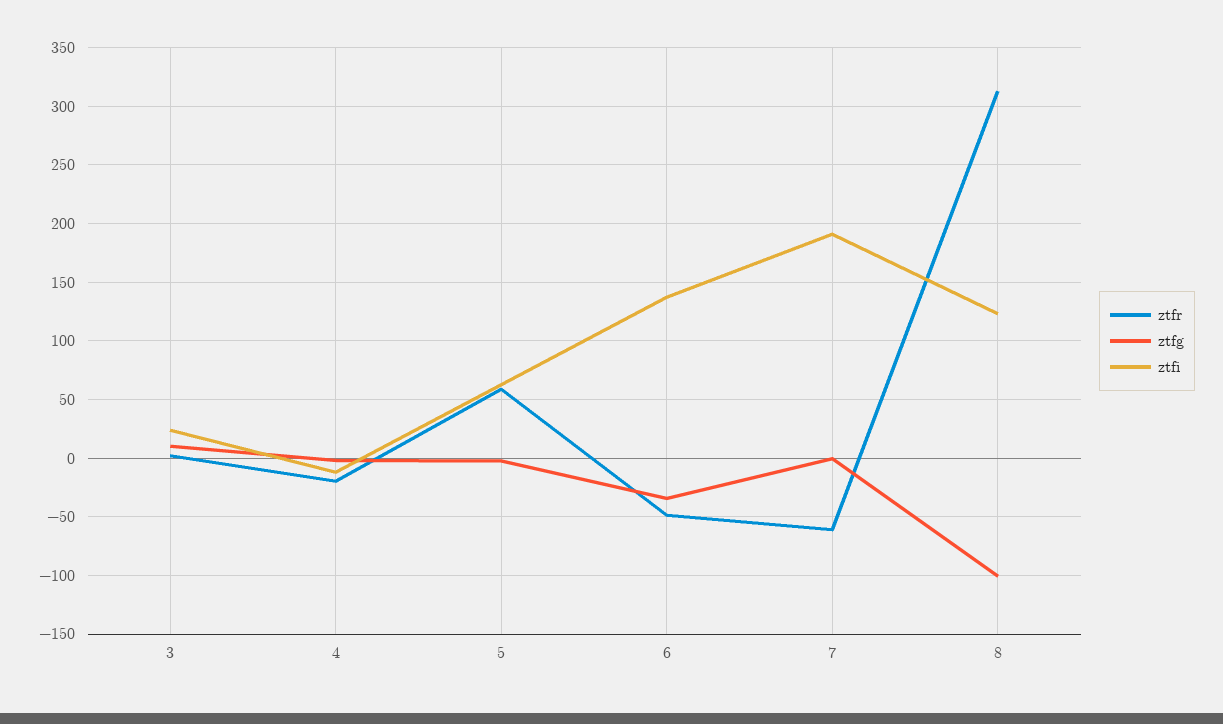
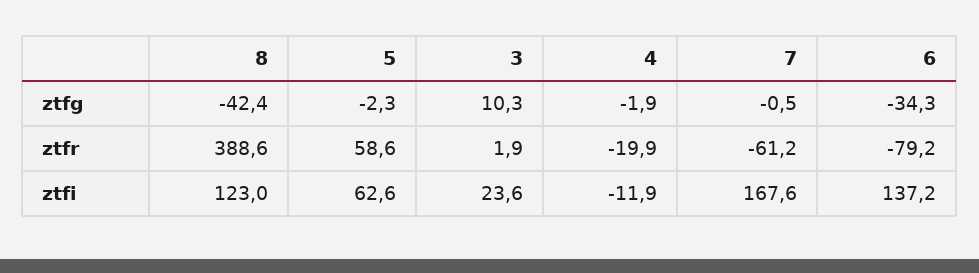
  {
    "ztfr": {
      "3": 1.9,
      "4": -19.9,
      "5": 58.6,
-     "6": -50,
+     "6": -79.2,
      "7": -61.2,
-     "8": 310
+     "8": 388.6
    },
    "ztfg": {
      "3": 10.3,
      "4": -1.9,
      "5": -2.3,
      "6": -34.3,
      "7": -0.5,
-     "8": -100
+     "8": -42.4
    },
    "ztfi": {
      "3": 23.6,
      "4": -11.9,
      "5": 62.6,
      "6": 137.2,
-     "7": 190,
+     "7": 167.6,
      "8": 123
    }
  }

